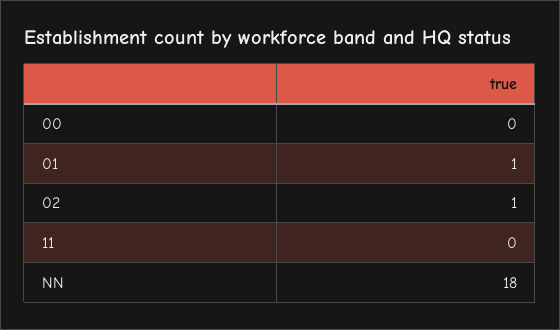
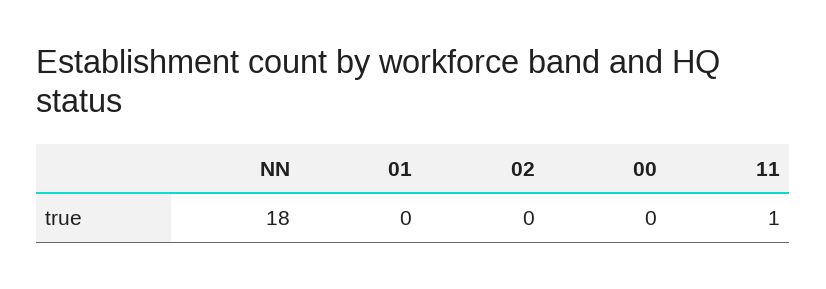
  {
    "00": 0,
-   "01": 1,
+   "01": 0,
-   "02": 1,
+   "02": 0,
-   "11": 0,
+   "11": 1,
    "NN": 18
  }

